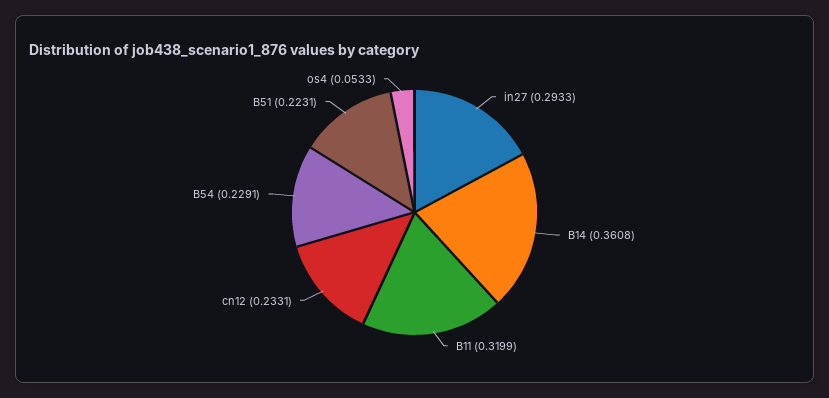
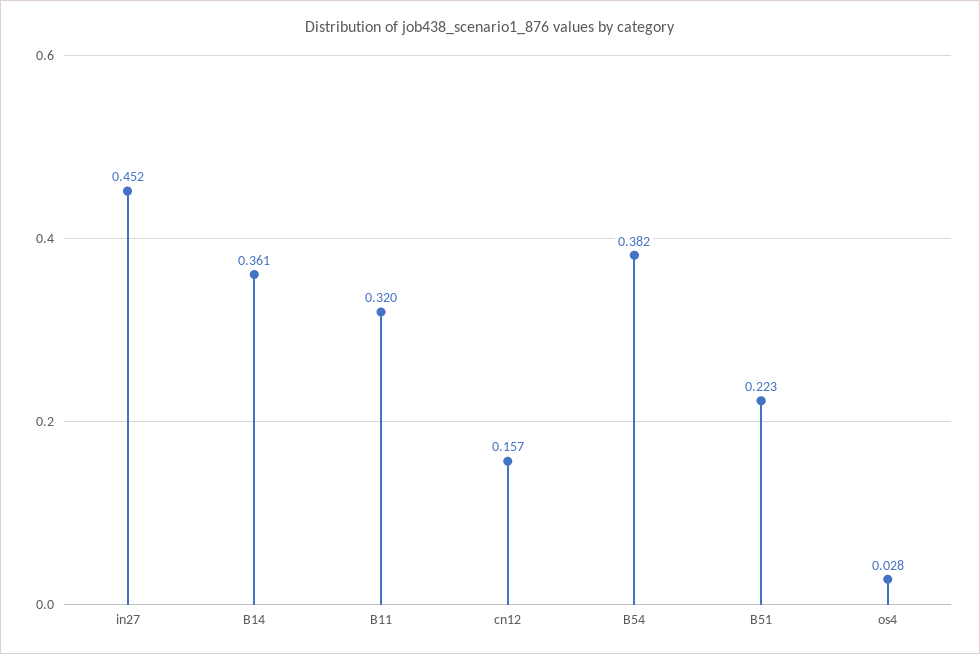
  {
-   "in27": 0.2933,
+   "in27": 0.452,
    "B14": 0.3608,
    "B11": 0.3199,
-   "cn12": 0.2331,
+   "cn12": 0.157,
-   "B54": 0.2291,
+   "B54": 0.382,
    "B51": 0.2231,
-   "os4": 0.0533
+   "os4": 0.028
  }

